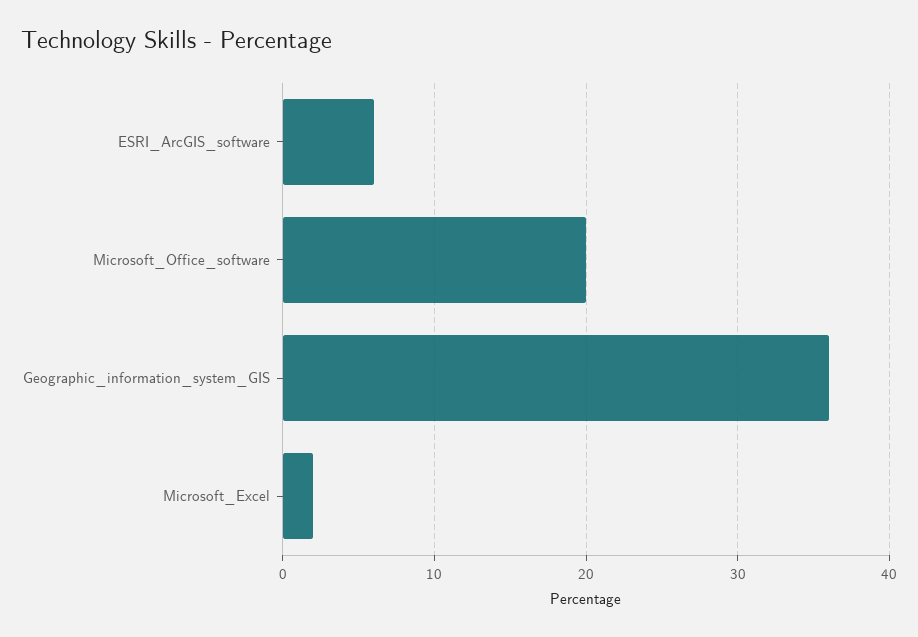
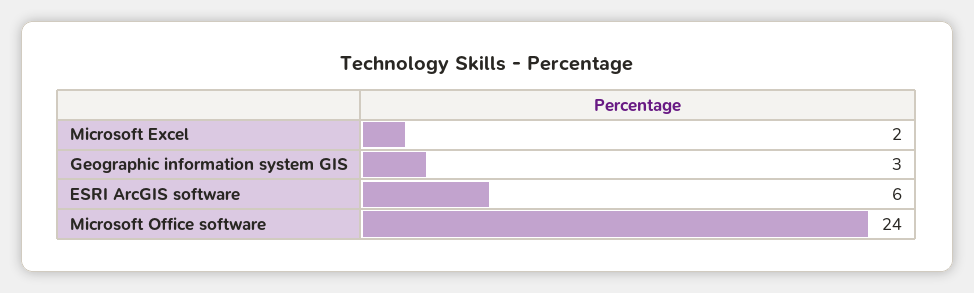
  {
    "ESRI_ArcGIS_software": 6,
-   "Microsoft_Office_software": 20,
+   "Microsoft_Office_software": 24,
-   "Geographic_information_system_GIS": 36,
+   "Geographic_information_system_GIS": 3,
    "Microsoft_Excel": 2
  }

